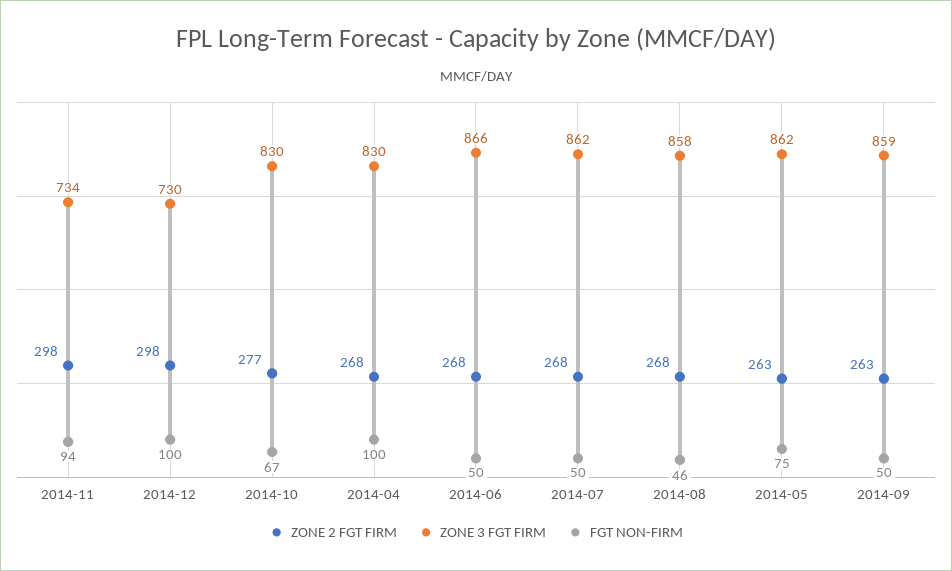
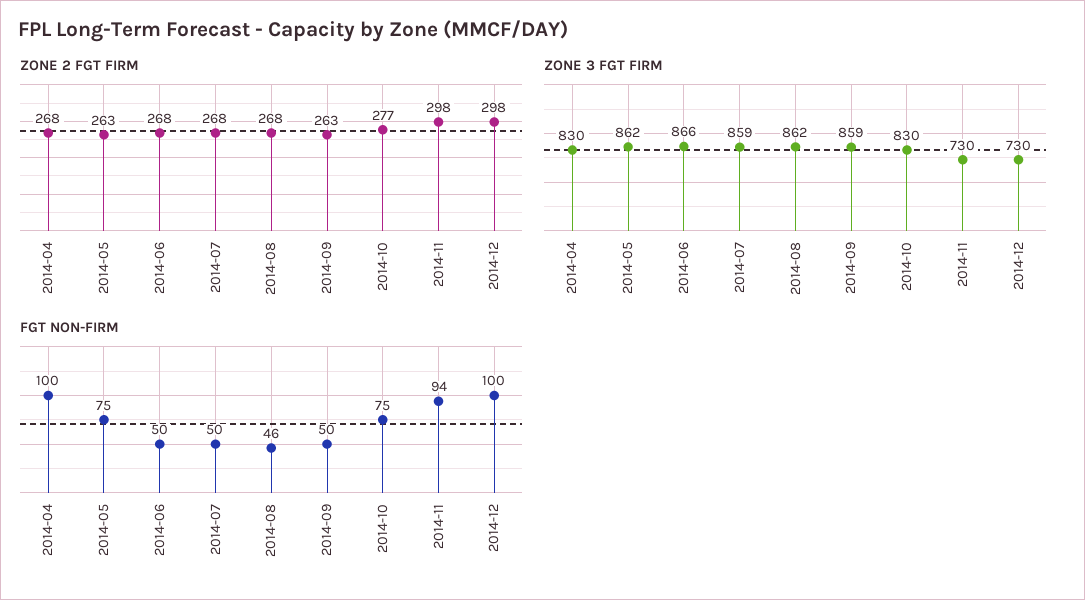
  {
    "ZONE 2 FGT FIRM": {
      "2014-11": 298,
      "2014-12": 298,
      "2014-10": 277,
      "2014-04": 268,
      "2014-06": 268,
      "2014-07": 268,
      "2014-08": 268,
      "2014-05": 263,
      "2014-09": 263
    },
    "ZONE 3 FGT FIRM": {
-     "2014-11": 734,
+     "2014-11": 730,
      "2014-12": 730,
      "2014-10": 830,
      "2014-04": 830,
      "2014-06": 866,
-     "2014-07": 862,
+     "2014-07": 859,
-     "2014-08": 858,
+     "2014-08": 862,
      "2014-05": 862,
      "2014-09": 859
    },
    "FGT NON-FIRM": {
      "2014-11": 94,
      "2014-12": 100,
-     "2014-10": 67,
+     "2014-10": 75,
      "2014-04": 100,
      "2014-06": 50,
      "2014-07": 50,
      "2014-08": 46,
      "2014-05": 75,
      "2014-09": 50
    }
  }

